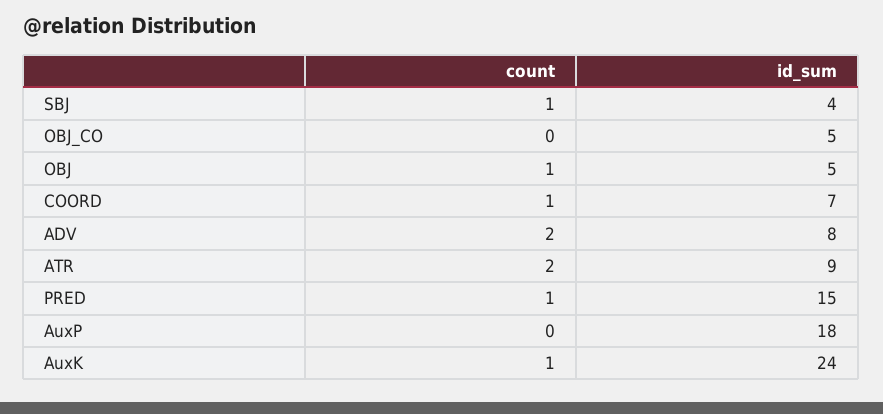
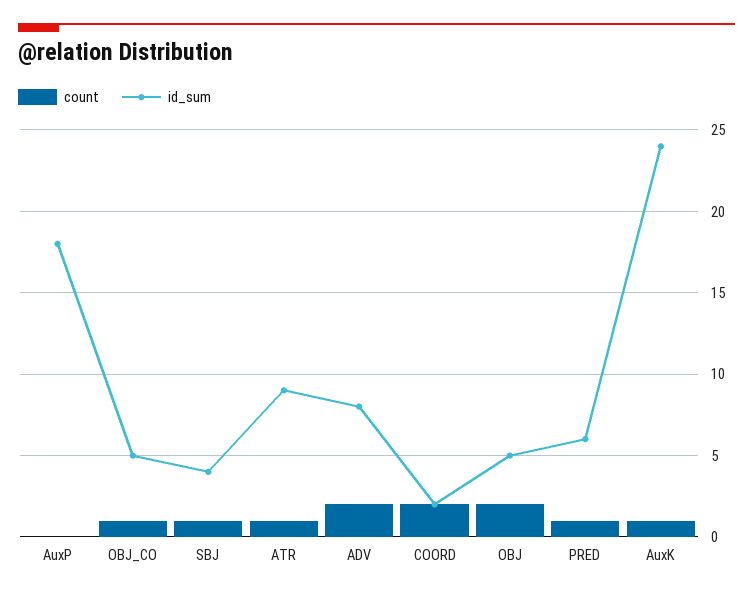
  {
    "count": {
      "SBJ": 1,
-     "OBJ_CO": 0,
+     "OBJ_CO": 1,
-     "OBJ": 1,
+     "OBJ": 2,
-     "COORD": 1,
+     "COORD": 2,
      "ADV": 2,
-     "ATR": 2,
+     "ATR": 1,
      "PRED": 1,
      "AuxP": 0,
      "AuxK": 1
    },
    "id_sum": {
      "SBJ": 4,
      "OBJ_CO": 5,
      "OBJ": 5,
-     "COORD": 7,
+     "COORD": 2,
      "ADV": 8,
      "ATR": 9,
-     "PRED": 15,
+     "PRED": 6,
      "AuxP": 18,
      "AuxK": 24
    }
  }

